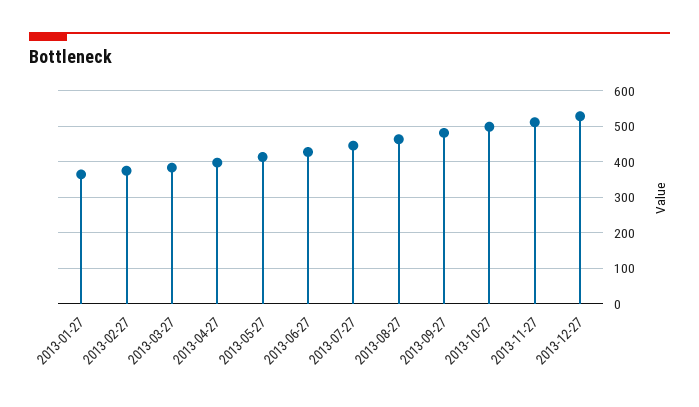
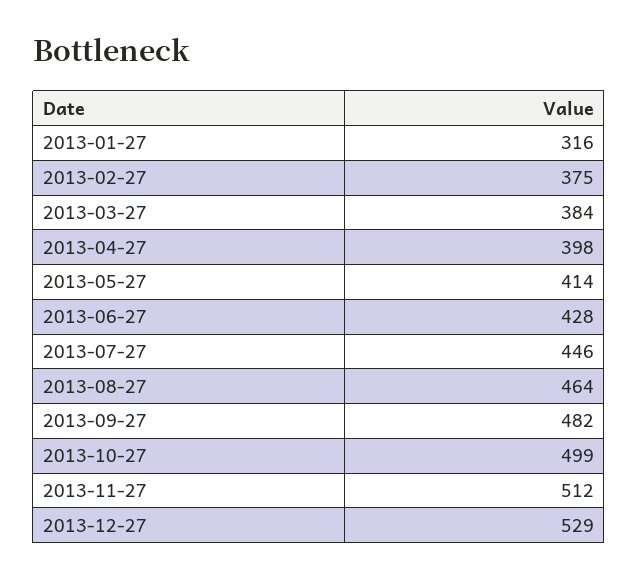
  {
-   "2013-01-27": 360,
+   "2013-01-27": 316,
    "2013-02-27": 375,
    "2013-03-27": 384,
    "2013-04-27": 398,
    "2013-05-27": 414,
    "2013-06-27": 428,
    "2013-07-27": 446,
    "2013-08-27": 464,
    "2013-09-27": 482,
    "2013-10-27": 499,
    "2013-11-27": 512,
    "2013-12-27": 529
  }

